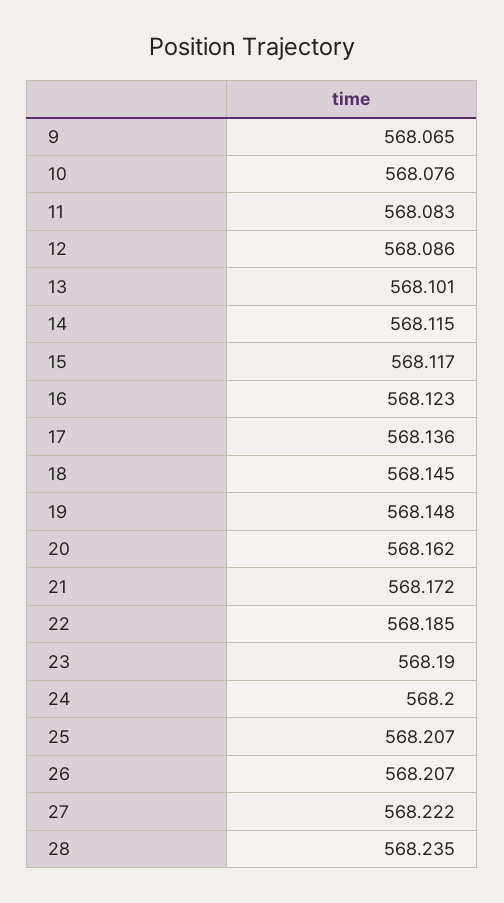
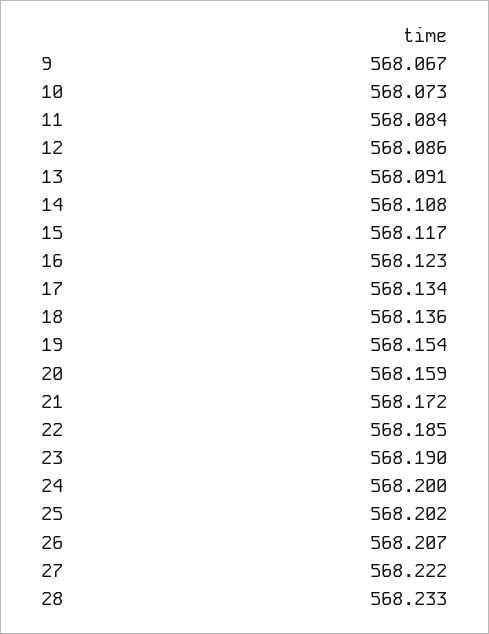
  {
-   "9": 568.065,
+   "9": 568.067,
-   "10": 568.076,
+   "10": 568.073,
-   "11": 568.083,
+   "11": 568.084,
    "12": 568.086,
-   "13": 568.101,
+   "13": 568.091,
-   "14": 568.115,
+   "14": 568.108,
    "15": 568.117,
    "16": 568.123,
-   "17": 568.136,
+   "17": 568.134,
-   "18": 568.145,
+   "18": 568.136,
-   "19": 568.148,
+   "19": 568.154,
-   "20": 568.162,
+   "20": 568.159,
    "21": 568.172,
    "22": 568.185,
    "23": 568.19,
    "24": 568.2,
-   "25": 568.207,
+   "25": 568.202,
    "26": 568.207,
    "27": 568.222,
-   "28": 568.235
+   "28": 568.233
  }

